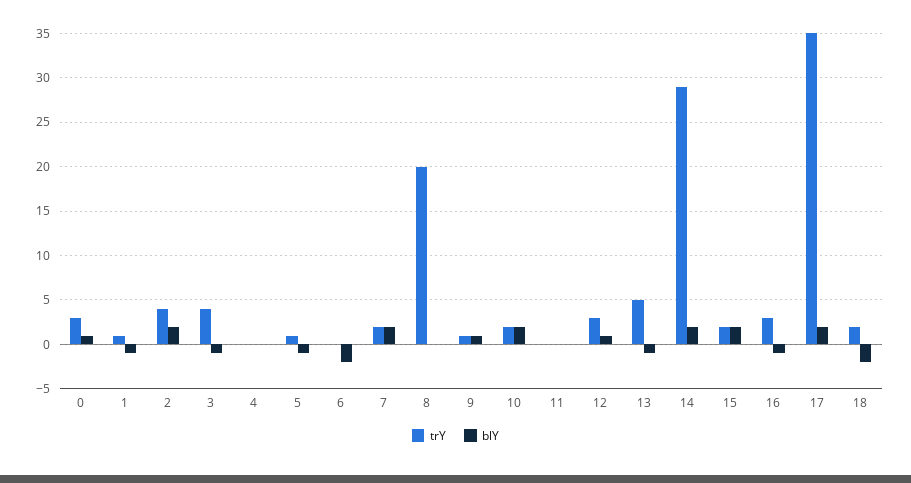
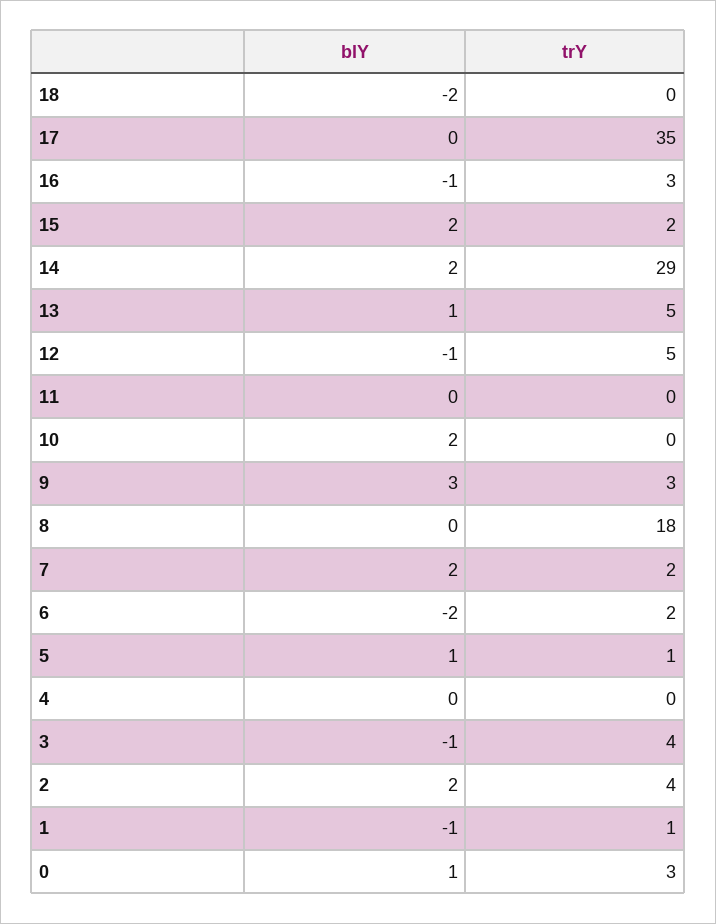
  {
    "trY": {
      "0": 3,
      "1": 1,
      "2": 4,
      "3": 4,
      "4": 0,
      "5": 1,
-     "6": 0,
+     "6": 2,
      "7": 2,
-     "8": 20,
+     "8": 18,
-     "9": 1,
+     "9": 3,
-     "10": 2,
+     "10": 0,
      "11": 0,
-     "12": 3,
+     "12": 5,
      "13": 5,
      "14": 29,
      "15": 2,
      "16": 3,
      "17": 35,
-     "18": 2
+     "18": 0
    },
    "blY": {
      "0": 1,
      "1": -1,
      "2": 2,
      "3": -1,
      "4": 0,
-     "5": -1,
+     "5": 1,
      "6": -2,
      "7": 2,
      "8": 0,
-     "9": 1,
+     "9": 3,
      "10": 2,
      "11": 0,
-     "12": 1,
+     "12": -1,
-     "13": -1,
+     "13": 1,
      "14": 2,
      "15": 2,
      "16": -1,
-     "17": 2,
+     "17": 0,
      "18": -2
    }
  }

